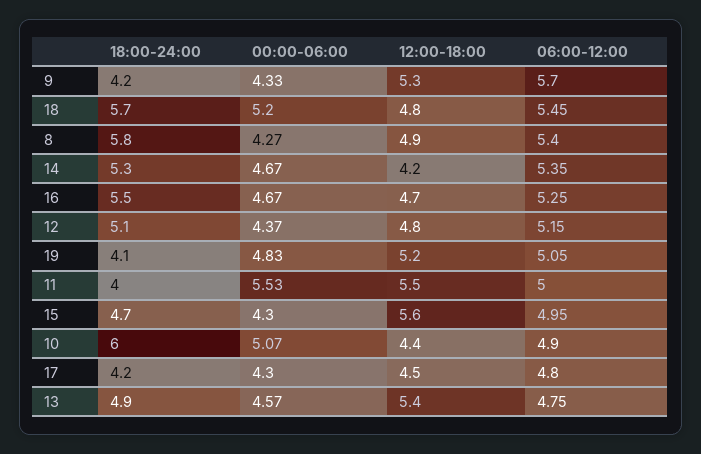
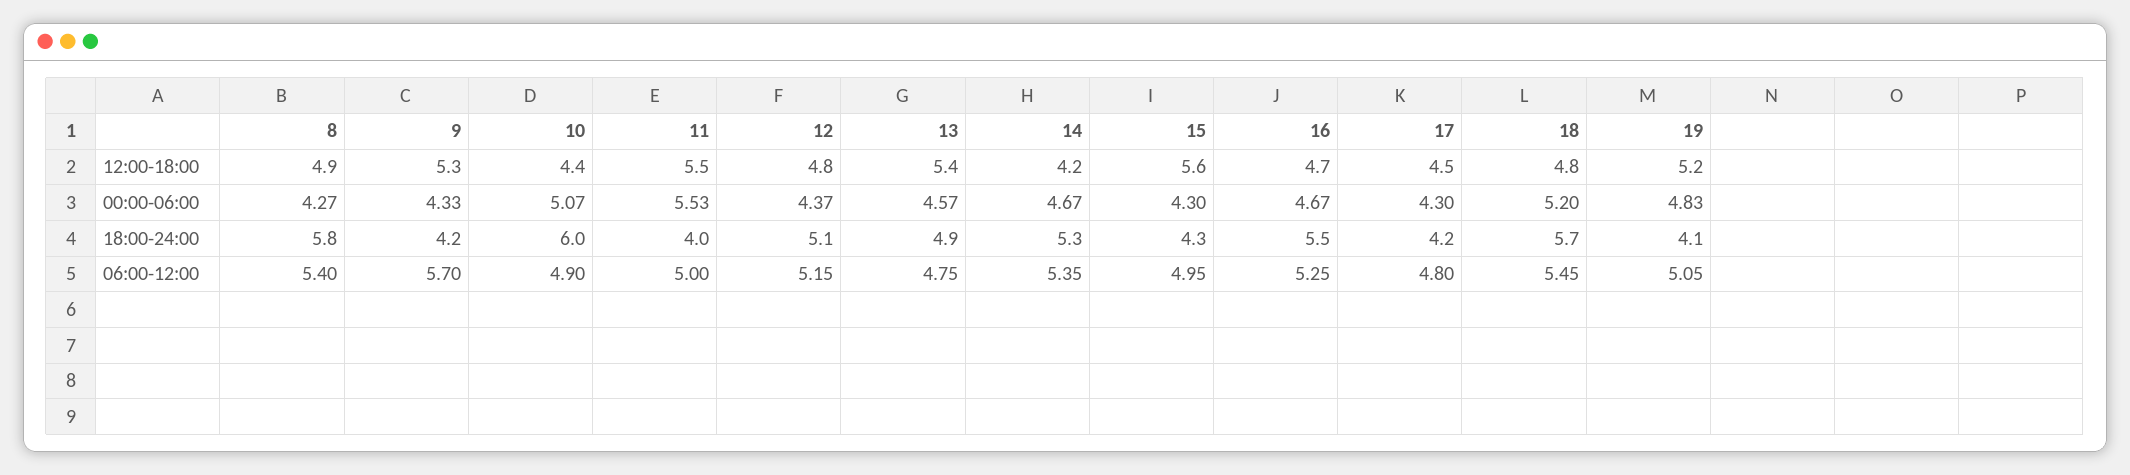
  {
    "18:00-24:00": {
      "9": 4.2,
      "18": 5.7,
      "8": 5.8,
      "14": 5.3,
      "16": 5.5,
      "12": 5.1,
      "19": 4.1,
      "11": 4,
-     "15": 4.7,
+     "15": 4.3,
      "10": 6,
      "17": 4.2,
      "13": 4.9
    },
    "00:00-06:00": {
      "9": 4.33,
      "18": 5.2,
      "8": 4.27,
      "14": 4.67,
      "16": 4.67,
      "12": 4.37,
      "19": 4.83,
      "11": 5.53,
      "15": 4.3,
      "10": 5.07,
      "17": 4.3,
      "13": 4.57
    },
    "12:00-18:00": {
      "9": 5.3,
      "18": 4.8,
      "8": 4.9,
      "14": 4.2,
      "16": 4.7,
      "12": 4.8,
      "19": 5.2,
      "11": 5.5,
      "15": 5.6,
      "10": 4.4,
      "17": 4.5,
      "13": 5.4
    },
    "06:00-12:00": {
      "9": 5.7,
      "18": 5.45,
      "8": 5.4,
      "14": 5.35,
      "16": 5.25,
      "12": 5.15,
      "19": 5.05,
      "11": 5,
      "15": 4.95,
      "10": 4.9,
      "17": 4.8,
      "13": 4.75
    }
  }

